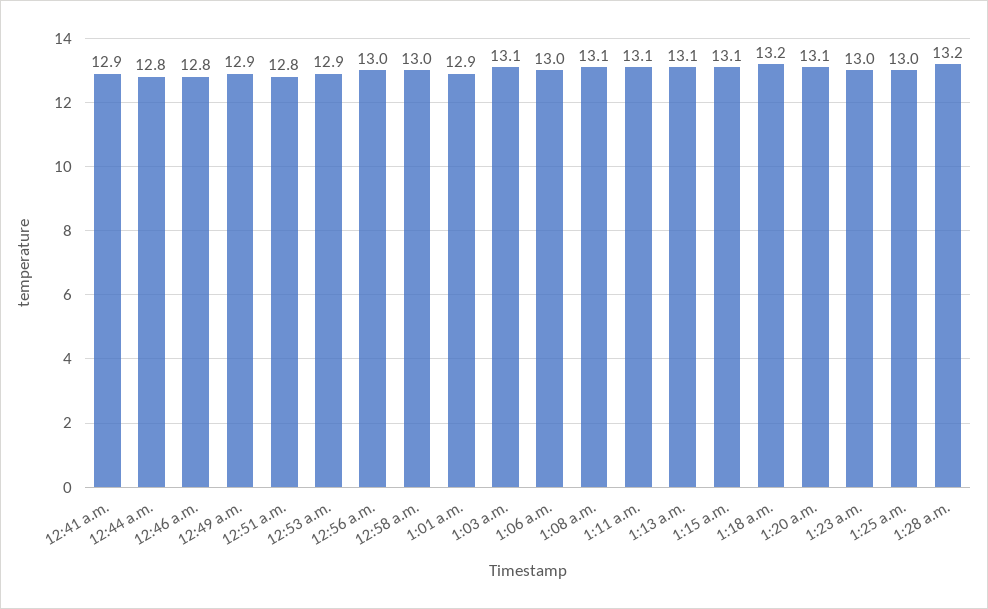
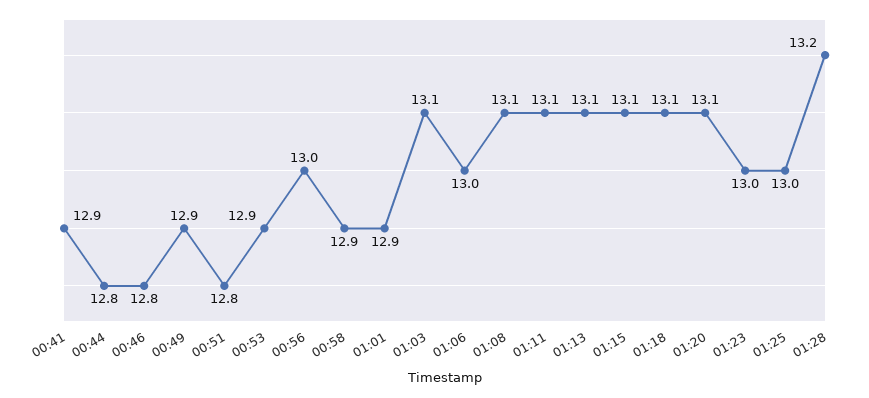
  {
    "12:41 a.m.": 12.9,
    "12:44 a.m.": 12.8,
    "12:46 a.m.": 12.8,
    "12:49 a.m.": 12.9,
    "12:51 a.m.": 12.8,
    "12:53 a.m.": 12.9,
    "12:56 a.m.": 13,
-   "12:58 a.m.": 13,
+   "12:58 a.m.": 12.9,
    "1:01 a.m.": 12.9,
    "1:03 a.m.": 13.1,
    "1:06 a.m.": 13,
    "1:08 a.m.": 13.1,
    "1:11 a.m.": 13.1,
    "1:13 a.m.": 13.1,
    "1:15 a.m.": 13.1,
-   "1:18 a.m.": 13.2,
+   "1:18 a.m.": 13.1,
    "1:20 a.m.": 13.1,
    "1:23 a.m.": 13,
    "1:25 a.m.": 13,
    "1:28 a.m.": 13.2
  }

